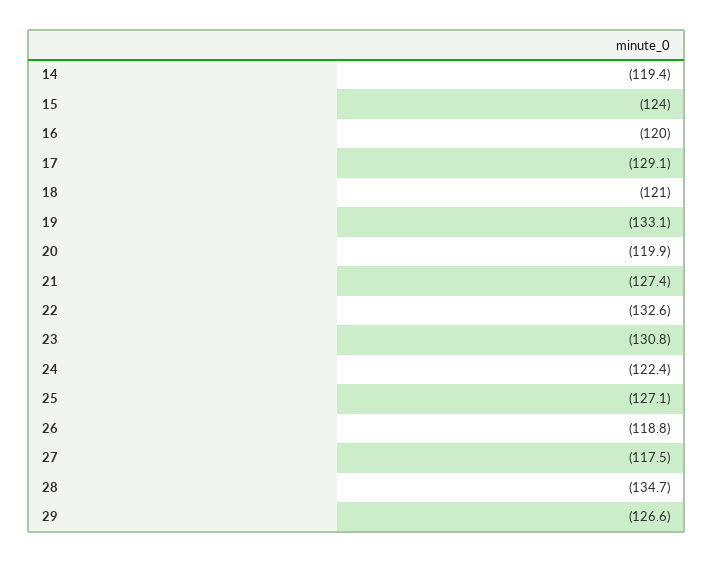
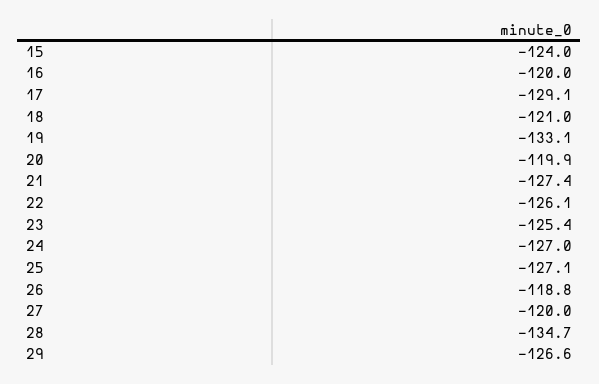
  {
-   "14": -119.4,
    "15": -124,
    "16": -120,
    "17": -129.1,
    "18": -121,
    "19": -133.1,
    "20": -119.9,
    "21": -127.4,
-   "22": -132.6,
+   "22": -126.1,
-   "23": -130.8,
+   "23": -125.4,
-   "24": -122.4,
+   "24": -127,
    "25": -127.1,
    "26": -118.8,
-   "27": -117.5,
+   "27": -120,
    "28": -134.7,
    "29": -126.6
  }

